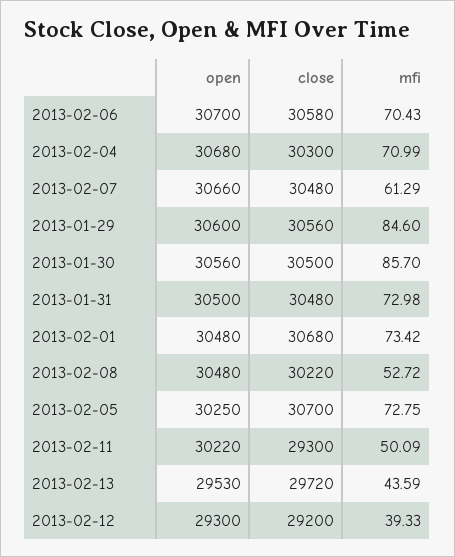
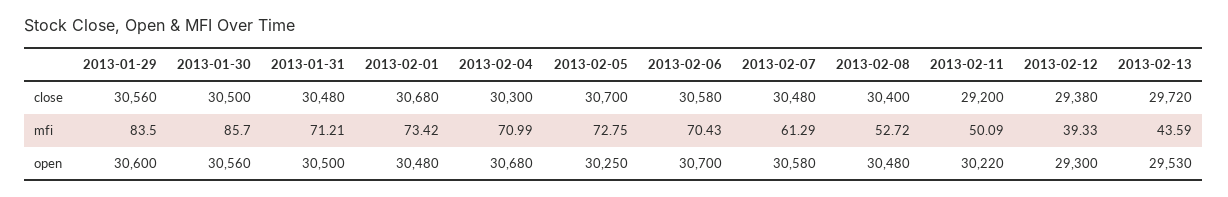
  {
    "open": {
      "2013-02-06": 30700,
      "2013-02-04": 30680,
-     "2013-02-07": 30660,
+     "2013-02-07": 30580,
      "2013-01-29": 30600,
      "2013-01-30": 30560,
      "2013-01-31": 30500,
      "2013-02-01": 30480,
      "2013-02-08": 30480,
      "2013-02-05": 30250,
      "2013-02-11": 30220,
      "2013-02-13": 29530,
      "2013-02-12": 29300
    },
    "close": {
      "2013-02-06": 30580,
      "2013-02-04": 30300,
      "2013-02-07": 30480,
      "2013-01-29": 30560,
      "2013-01-30": 30500,
      "2013-01-31": 30480,
      "2013-02-01": 30680,
-     "2013-02-08": 30220,
+     "2013-02-08": 30400,
      "2013-02-05": 30700,
-     "2013-02-11": 29300,
+     "2013-02-11": 29200,
      "2013-02-13": 29720,
-     "2013-02-12": 29200
+     "2013-02-12": 29380
    },
    "mfi": {
      "2013-02-06": 70.43,
      "2013-02-04": 70.99,
      "2013-02-07": 61.29,
-     "2013-01-29": 84.6,
+     "2013-01-29": 83.5,
      "2013-01-30": 85.7,
-     "2013-01-31": 72.98,
+     "2013-01-31": 71.21,
      "2013-02-01": 73.42,
      "2013-02-08": 52.72,
      "2013-02-05": 72.75,
      "2013-02-11": 50.09,
      "2013-02-13": 43.59,
      "2013-02-12": 39.33
    }
  }

